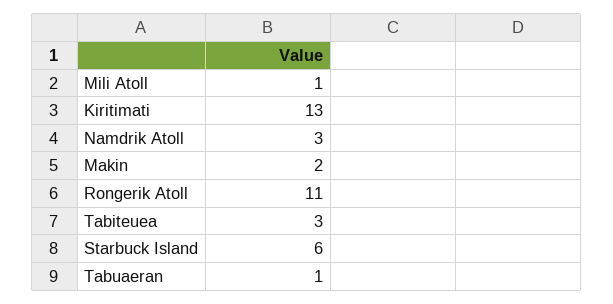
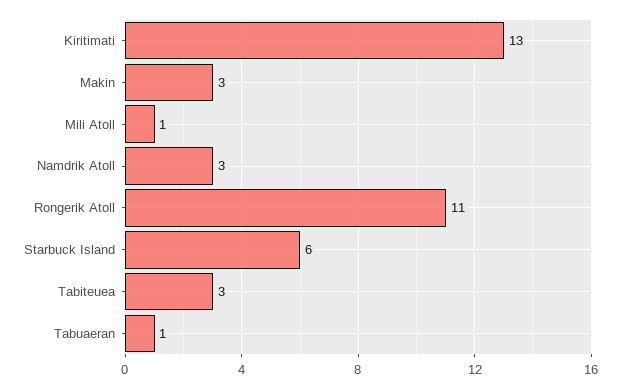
  {
    "Mili Atoll": 1,
    "Kiritimati": 13,
    "Namdrik Atoll": 3,
-   "Makin": 2,
+   "Makin": 3,
    "Rongerik Atoll": 11,
    "Tabiteuea": 3,
    "Starbuck Island": 6,
    "Tabuaeran": 1
  }

